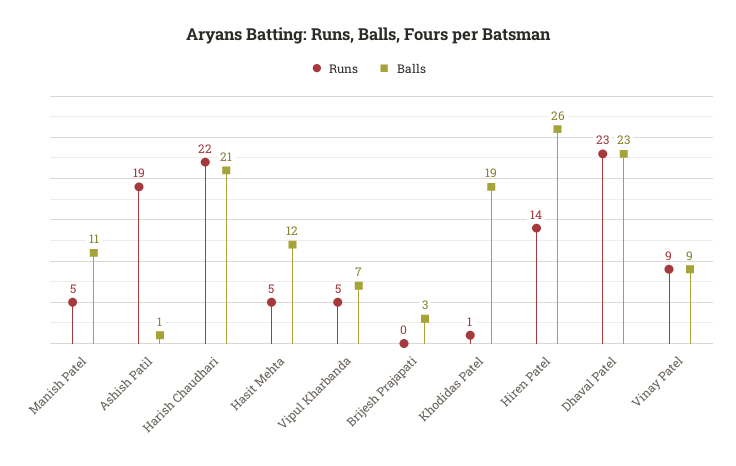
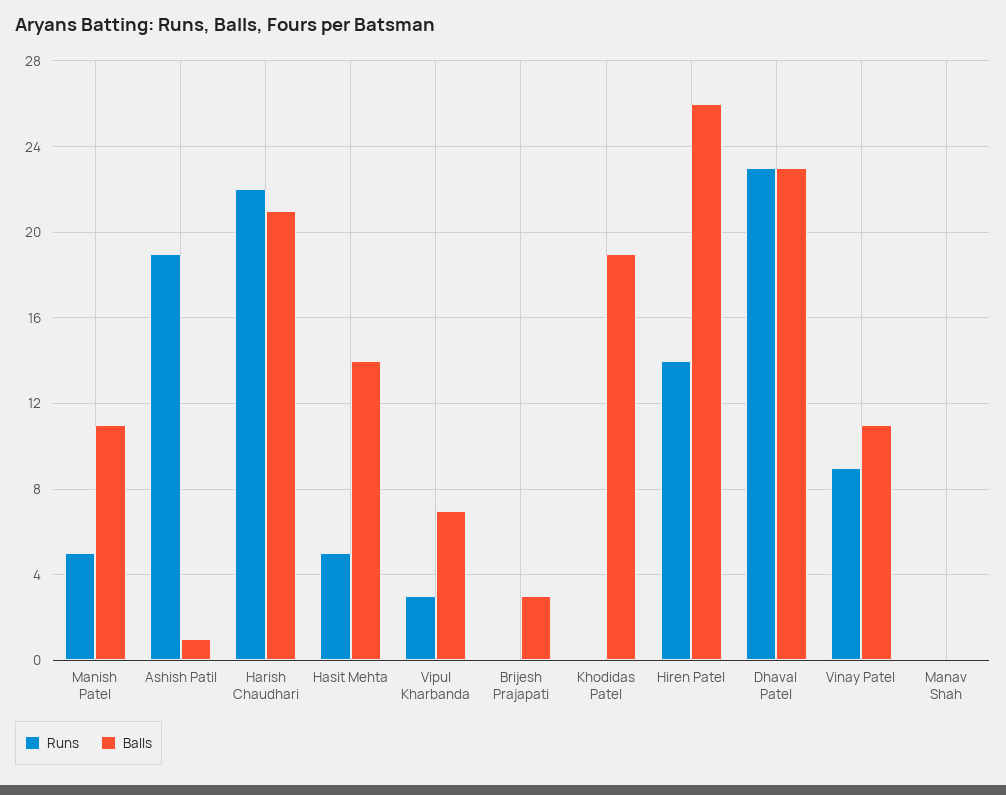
  {
    "Runs": {
      "Manish Patel": 5,
      "Ashish Patil": 19,
      "Harish Chaudhari": 22,
      "Hasit Mehta": 5,
-     "Vipul Kharbanda": 5,
+     "Vipul Kharbanda": 3,
      "Brijesh Prajapati": 0,
-     "Khodidas Patel": 1,
+     "Khodidas Patel": 0,
      "Hiren Patel": 14,
      "Dhaval Patel": 23,
-     "Vinay Patel": 9
+     "Vinay Patel": 9,
+     "Manav Shah": 0
    },
    "Balls": {
      "Manish Patel": 11,
      "Ashish Patil": 1,
      "Harish Chaudhari": 21,
-     "Hasit Mehta": 12,
+     "Hasit Mehta": 14,
      "Vipul Kharbanda": 7,
      "Brijesh Prajapati": 3,
      "Khodidas Patel": 19,
      "Hiren Patel": 26,
      "Dhaval Patel": 23,
-     "Vinay Patel": 9
+     "Vinay Patel": 11,
+     "Manav Shah": 0
    }
  }

